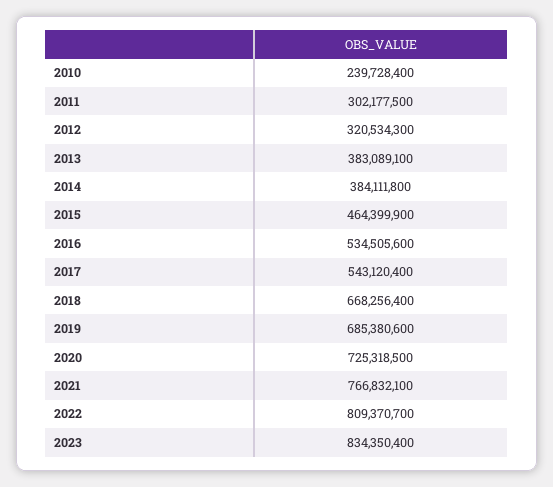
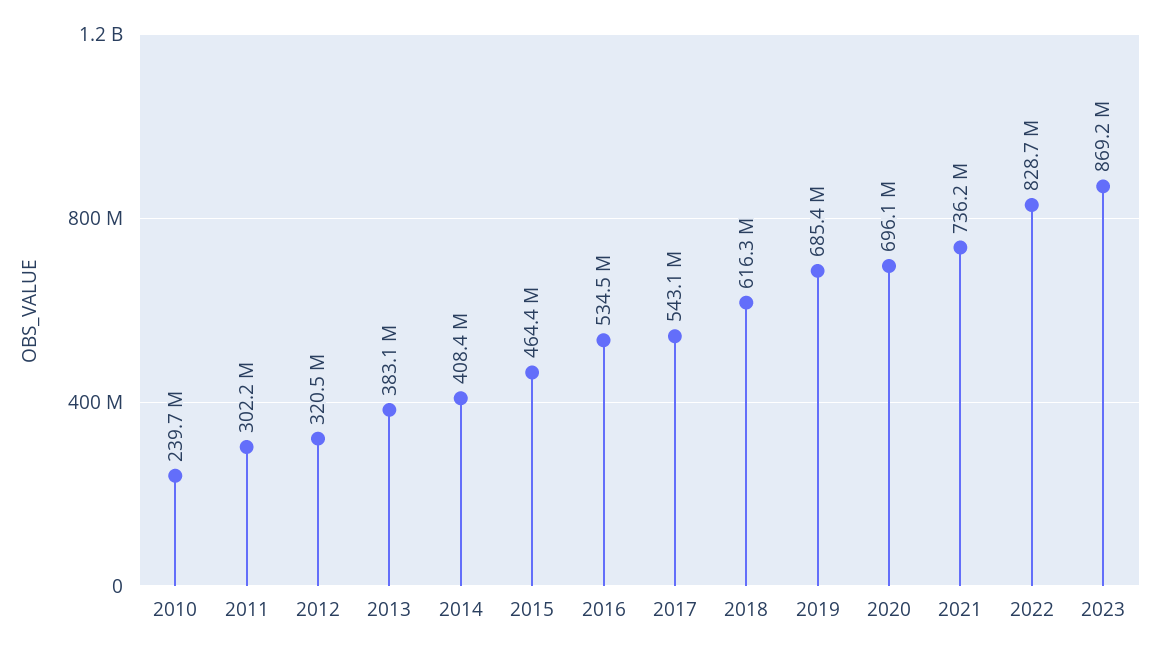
  {
    "2010": 239728400,
    "2011": 302177500,
    "2012": 320534300,
    "2013": 383089100,
-   "2014": 384111800,
+   "2014": 408400000,
    "2015": 464399900,
    "2016": 534505600,
    "2017": 543120400,
-   "2018": 668256400,
+   "2018": 616300000,
    "2019": 685380600,
-   "2020": 725318500,
+   "2020": 696100000,
-   "2021": 766832100,
+   "2021": 736200000,
-   "2022": 809370700,
+   "2022": 828700000,
-   "2023": 834350400
+   "2023": 869200000
  }

